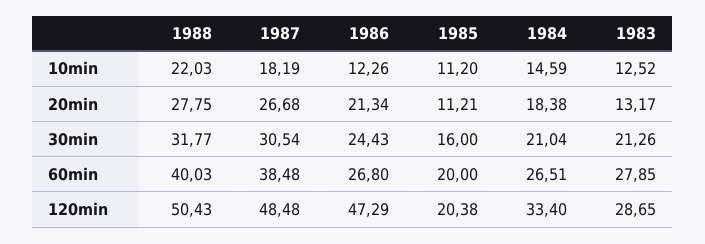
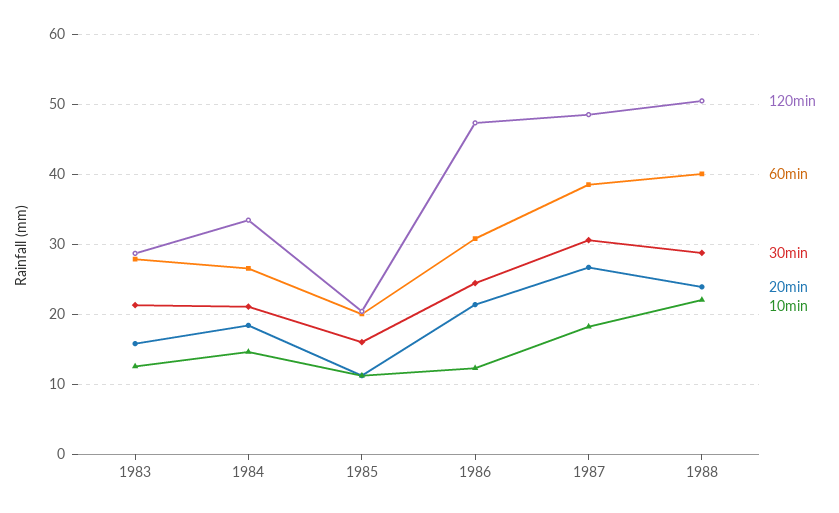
  {
    "10min": {
      "1988": 22.03,
      "1987": 18.19,
      "1986": 12.26,
      "1985": 11.2,
      "1984": 14.59,
      "1983": 12.52
    },
    "20min": {
-     "1988": 27.75,
+     "1988": 24,
      "1987": 26.68,
      "1986": 21.34,
      "1985": 11.21,
      "1984": 18.38,
-     "1983": 13.17
+     "1983": 16
    },
    "30min": {
-     "1988": 31.77,
+     "1988": 29,
      "1987": 30.54,
      "1986": 24.43,
      "1985": 16,
      "1984": 21.04,
      "1983": 21.26
    },
    "60min": {
      "1988": 40.03,
      "1987": 38.48,
-     "1986": 26.8,
+     "1986": 31,
      "1985": 20,
      "1984": 26.51,
      "1983": 27.85
    },
    "120min": {
      "1988": 50.43,
      "1987": 48.48,
      "1986": 47.29,
      "1985": 20.38,
      "1984": 33.4,
      "1983": 28.65
    }
  }

